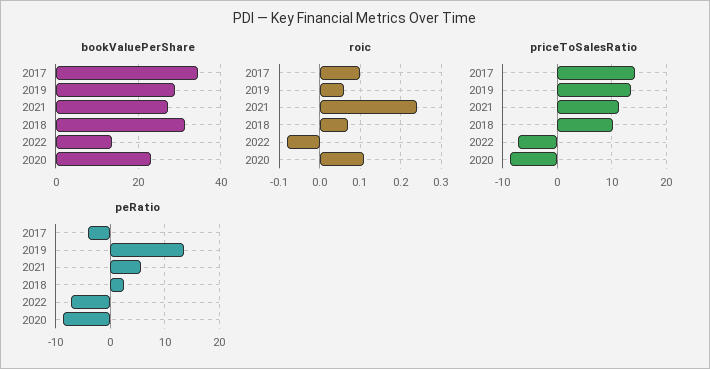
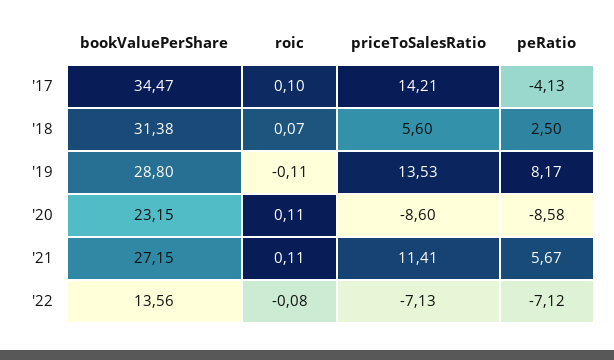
  {
    "bookValuePerShare": {
      "2017": 34.47,
      "2019": 28.8,
      "2021": 27.15,
      "2018": 31.38,
      "2022": 13.56,
      "2020": 23.15
    },
    "roic": {
      "2017": 0.1,
-     "2019": 0.05,
+     "2019": -0.11,
-     "2021": 0.25,
+     "2021": 0.11,
      "2018": 0.07,
      "2022": -0.08,
      "2020": 0.11
    },
    "priceToSalesRatio": {
      "2017": 14.21,
      "2019": 13.53,
      "2021": 11.41,
-     "2018": 10,
+     "2018": 5.6,
      "2022": -7.13,
      "2020": -8.6
    },
    "peRatio": {
      "2017": -4.13,
-     "2019": 14,
+     "2019": 8.17,
      "2021": 5.67,
      "2018": 2.5,
      "2022": -7.12,
      "2020": -8.58
    }
  }

